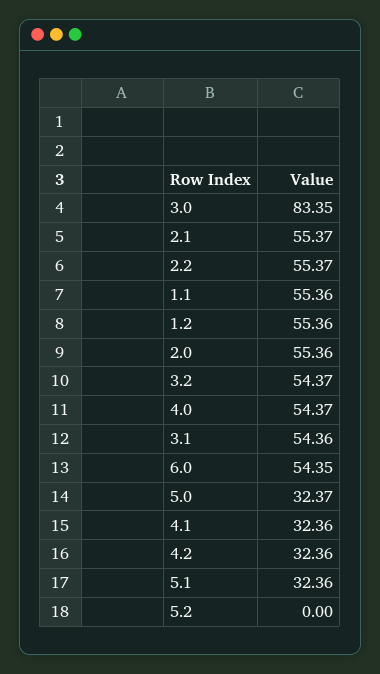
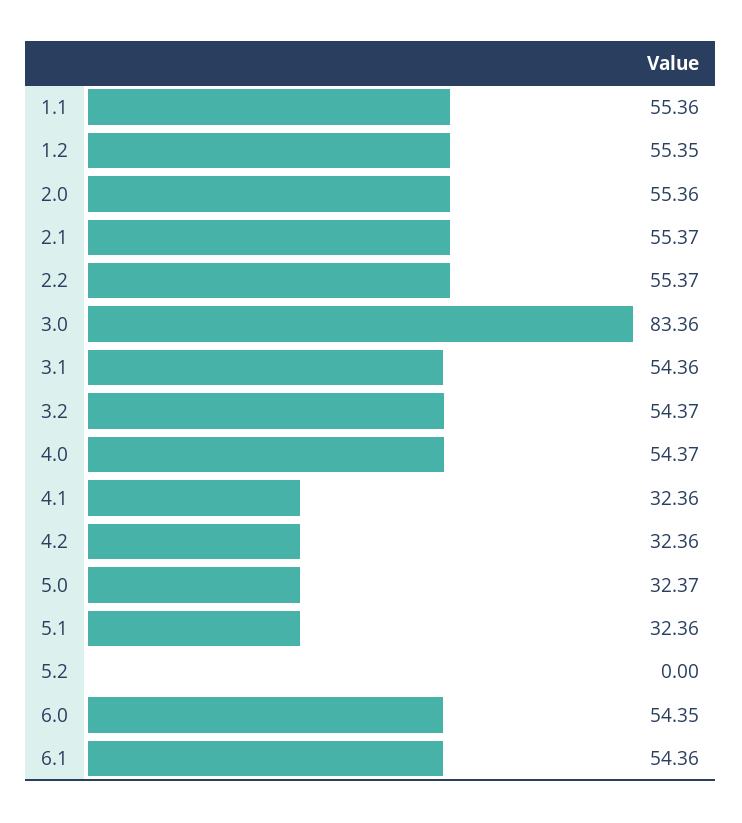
  {
-   "3.0": 83.35,
+   "3.0": 83.36,
    "2.1": 55.37,
    "2.2": 55.37,
    "1.1": 55.36,
-   "1.2": 55.36,
+   "1.2": 55.35,
    "2.0": 55.36,
    "3.2": 54.37,
    "4.0": 54.37,
    "3.1": 54.36,
    "6.0": 54.35,
    "5.0": 32.37,
    "4.1": 32.36,
    "4.2": 32.36,
    "5.1": 32.36,
-   "5.2": 0
+   "5.2": 0,
+   "6.1": 54.36
  }

